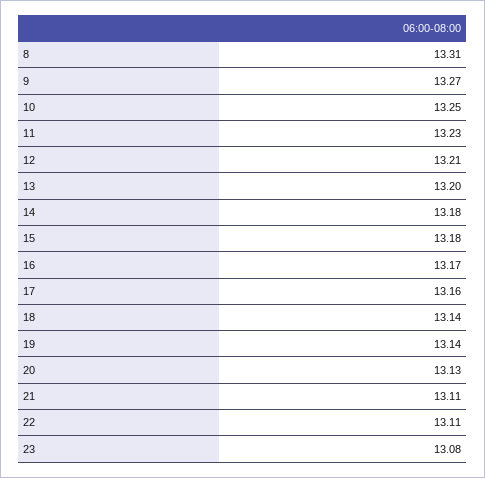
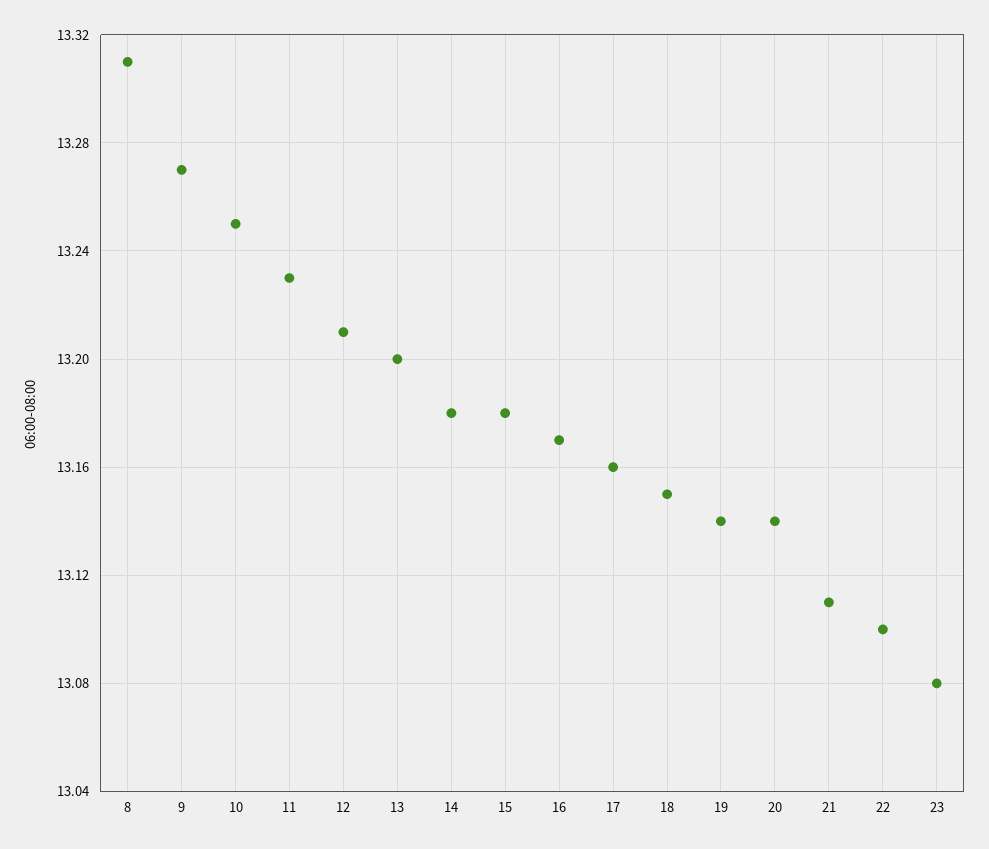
  {
    "8": 13.31,
    "9": 13.27,
    "10": 13.25,
    "11": 13.23,
    "12": 13.21,
    "13": 13.2,
    "14": 13.18,
    "15": 13.18,
    "16": 13.17,
    "17": 13.16,
-   "18": 13.14,
+   "18": 13.15,
    "19": 13.14,
-   "20": 13.13,
+   "20": 13.14,
    "21": 13.11,
-   "22": 13.11,
+   "22": 13.1,
    "23": 13.08
  }

